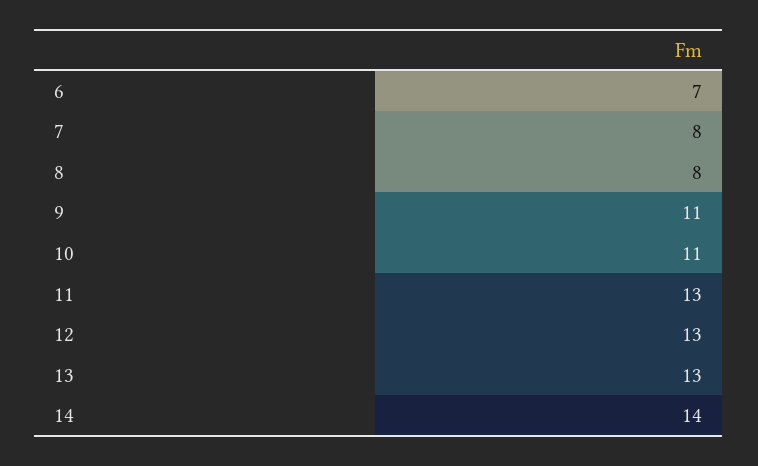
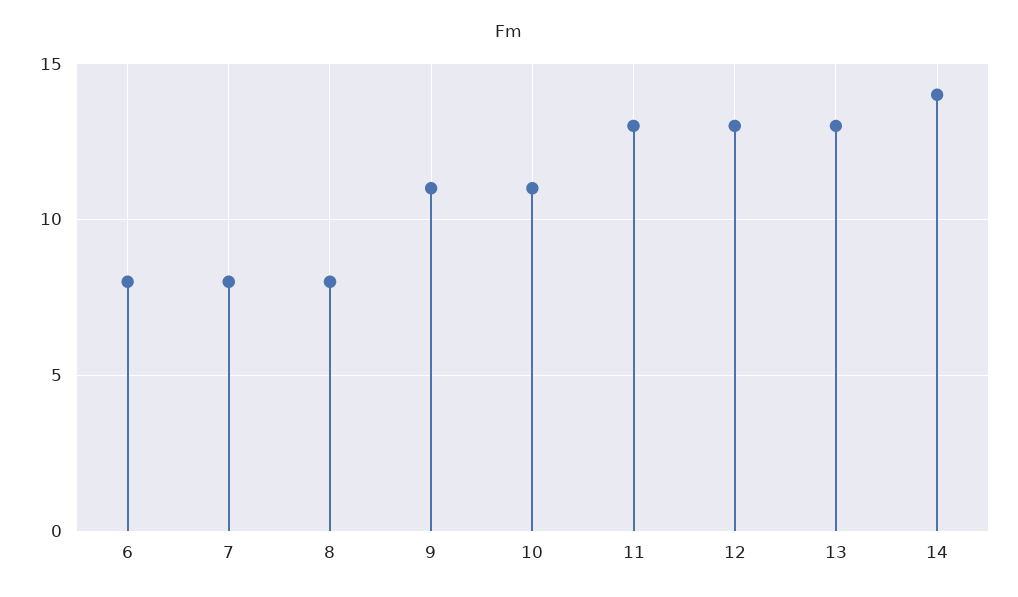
  {
-   "6": 7,
+   "6": 8,
    "7": 8,
    "8": 8,
    "9": 11,
    "10": 11,
    "11": 13,
    "12": 13,
    "13": 13,
    "14": 14
  }

